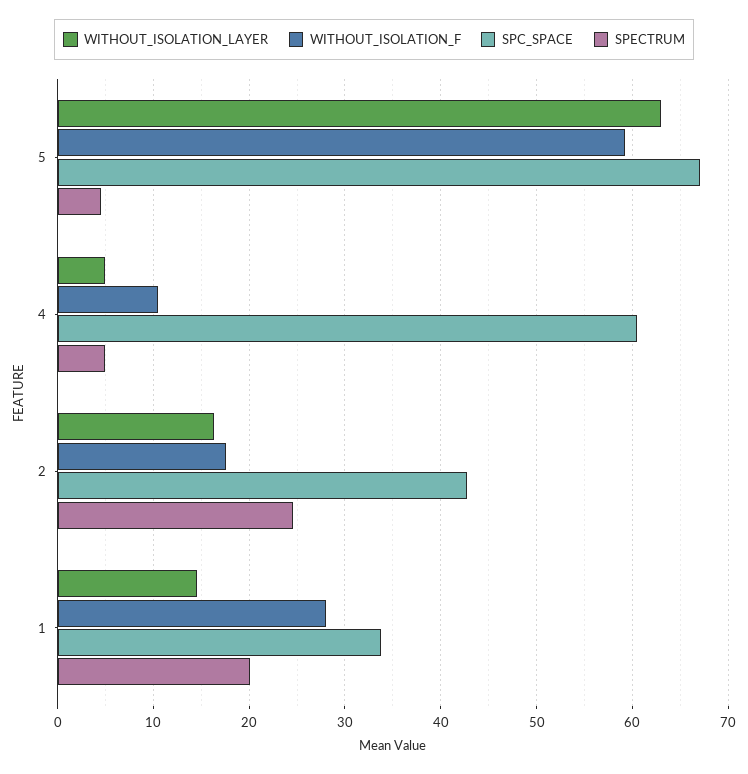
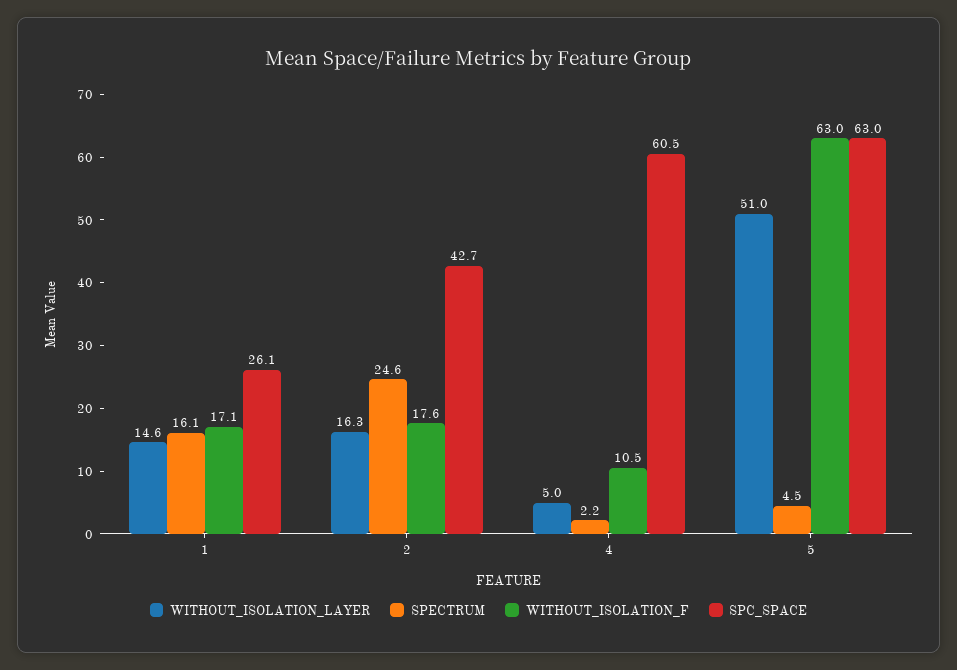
  {
    "WITHOUT_ISOLATION_LAYER": {
-     "5": 63,
+     "5": 51,
      "4": 5,
      "2": 16.3,
      "1": 14.6
    },
    "WITHOUT_ISOLATION_F": {
-     "5": 59,
+     "5": 63,
      "4": 10.5,
      "2": 17.6,
-     "1": 28
+     "1": 17.1
    },
    "SPC_SPACE": {
-     "5": 67,
+     "5": 63,
      "4": 60.5,
      "2": 42.7,
-     "1": 34
+     "1": 26.1
    },
    "SPECTRUM": {
      "5": 4.5,
-     "4": 5,
+     "4": 2.2,
      "2": 24.6,
-     "1": 20
+     "1": 16.1
    }
  }

